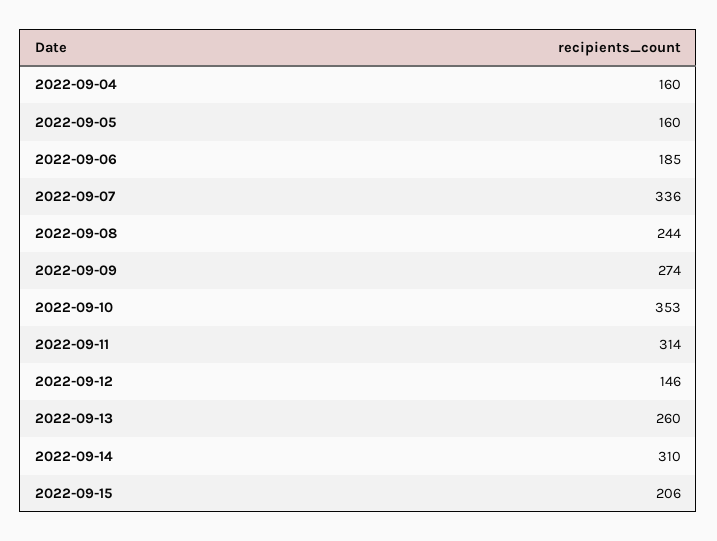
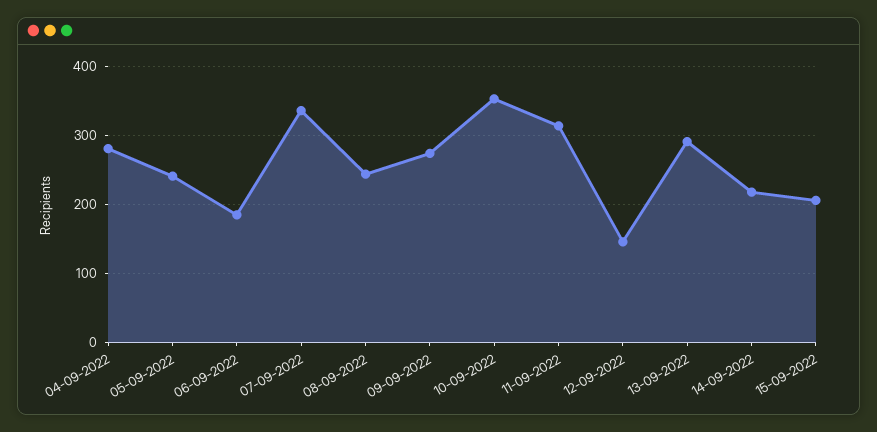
  {
-   "2022-09-04": 160,
+   "2022-09-04": 280,
-   "2022-09-05": 160,
+   "2022-09-05": 240,
    "2022-09-06": 185,
    "2022-09-07": 336,
    "2022-09-08": 244,
    "2022-09-09": 274,
    "2022-09-10": 353,
    "2022-09-11": 314,
    "2022-09-12": 146,
-   "2022-09-13": 260,
+   "2022-09-13": 290,
-   "2022-09-14": 310,
+   "2022-09-14": 220,
    "2022-09-15": 206
  }

